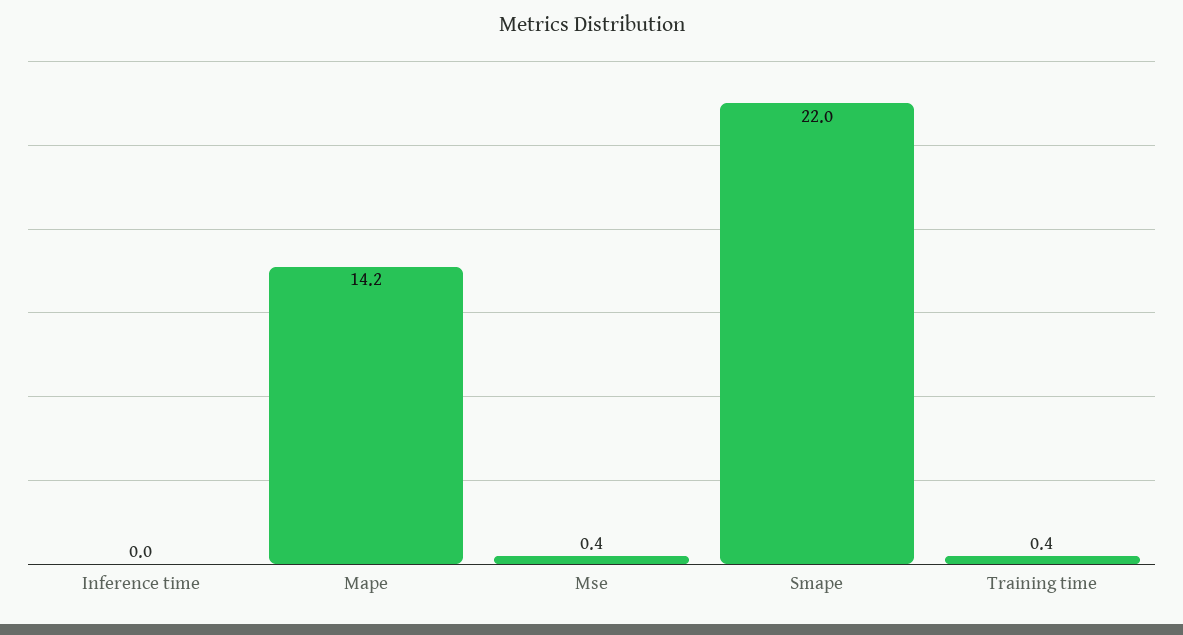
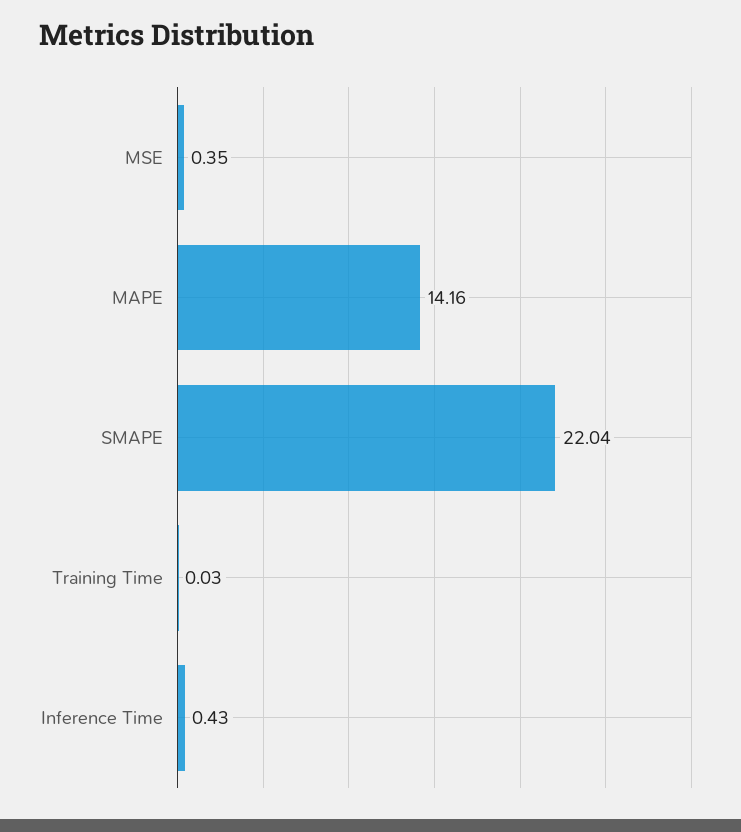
  {
-   "Inference time": 0,
+   "Inference time": 0.43,
    "Mape": 14.16,
    "Mse": 0.35,
    "Smape": 22.04,
-   "Training time": 0.4
+   "Training time": 0.03
  }

